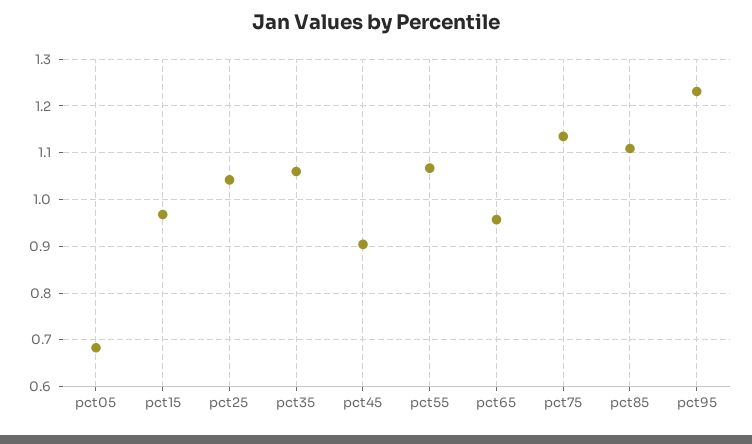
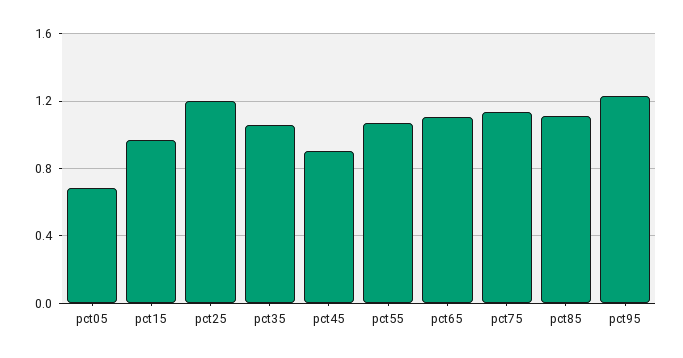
  {
    "pct05": 0.68,
    "pct15": 0.96,
-   "pct25": 1.04,
+   "pct25": 1.2,
    "pct35": 1.06,
    "pct45": 0.9,
    "pct55": 1.06,
-   "pct65": 0.96,
+   "pct65": 1.1,
    "pct75": 1.14,
    "pct85": 1.1,
    "pct95": 1.24
  }

